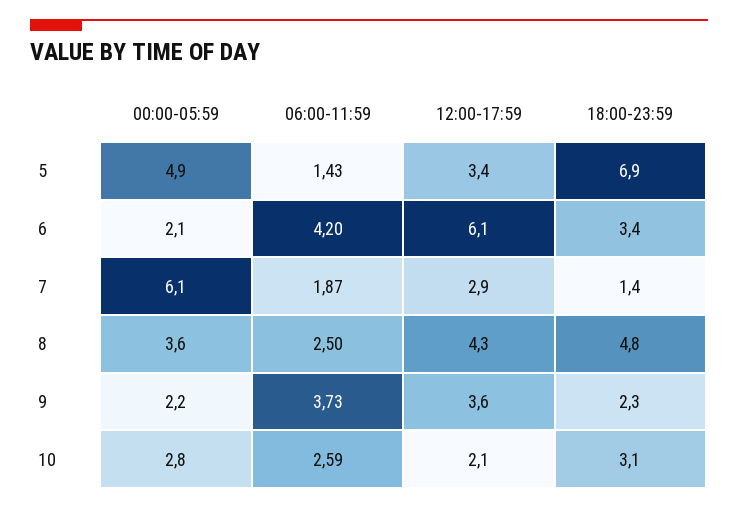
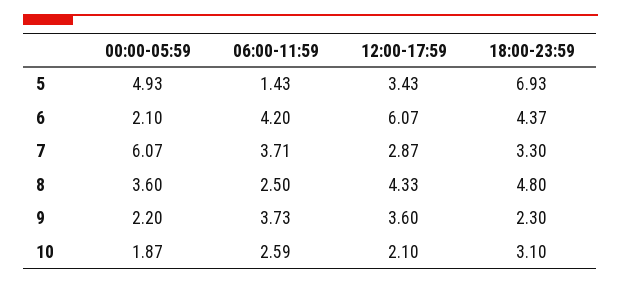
  {
    "00:00-05:59": {
      "5": 4.93,
      "6": 2.1,
      "7": 6.07,
      "8": 3.6,
      "9": 2.2,
-     "10": 2.8
+     "10": 1.87
    },
    "06:00-11:59": {
      "5": 1.43,
      "6": 4.2,
-     "7": 1.87,
+     "7": 3.71,
      "8": 2.5,
      "9": 3.73,
      "10": 2.59
    },
    "12:00-17:59": {
      "5": 3.43,
      "6": 6.07,
      "7": 2.87,
      "8": 4.33,
      "9": 3.6,
      "10": 2.1
    },
    "18:00-23:59": {
      "5": 6.93,
-     "6": 3.4,
+     "6": 4.37,
-     "7": 1.4,
+     "7": 3.3,
      "8": 4.8,
      "9": 2.3,
      "10": 3.1
    }
  }

